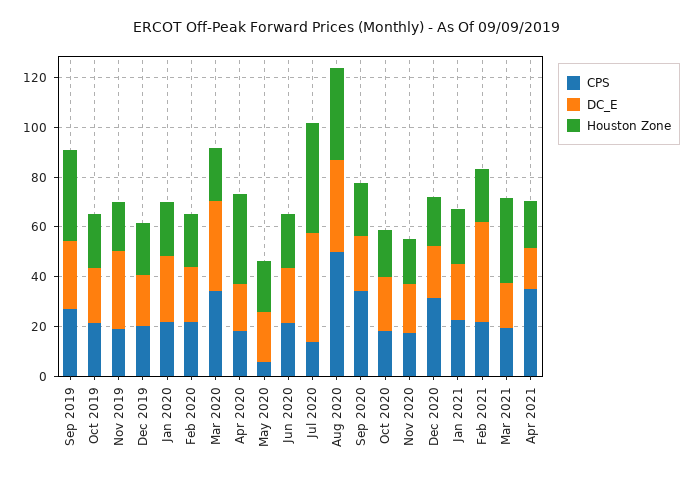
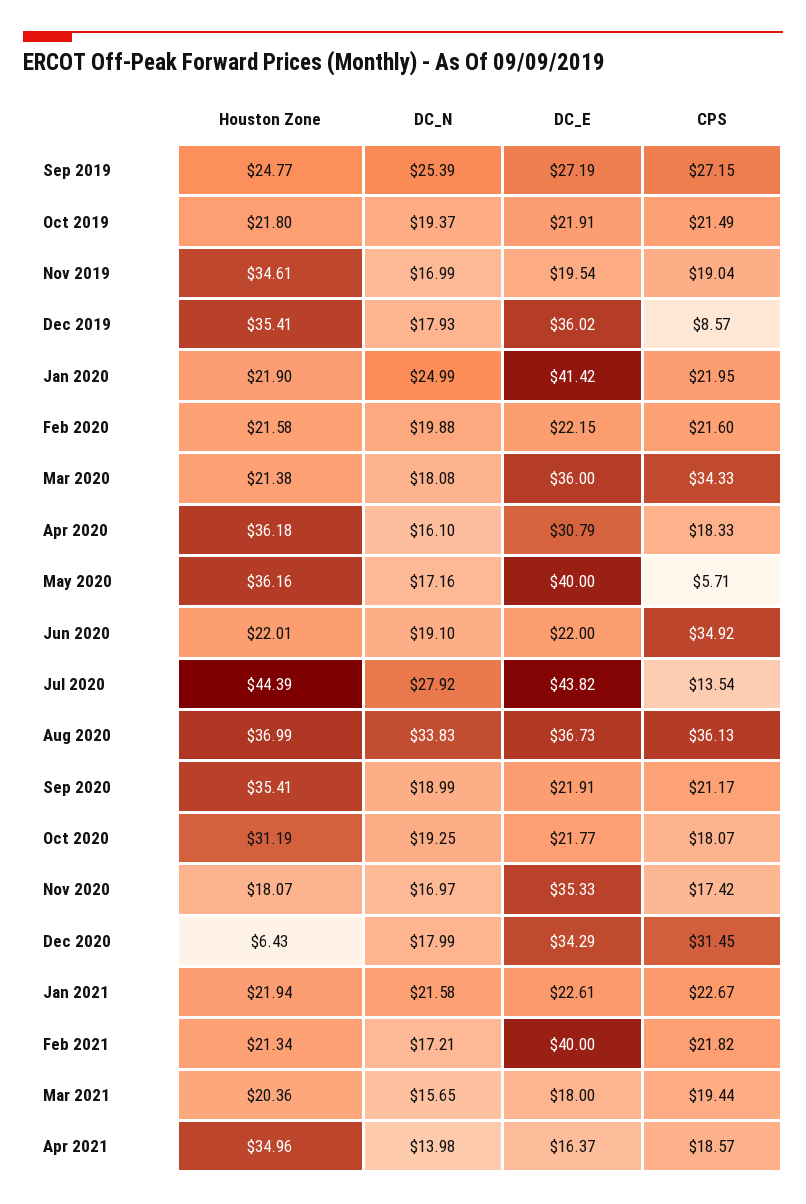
  {
    "CPS": {
      "Sep 2019": 27.15,
      "Oct 2019": 21.49,
      "Nov 2019": 19.04,
-     "Dec 2019": 20,
+     "Dec 2019": 8.57,
      "Jan 2020": 21.95,
      "Feb 2020": 21.6,
      "Mar 2020": 34.33,
      "Apr 2020": 18.33,
      "May 2020": 5.71,
-     "Jun 2020": 20,
+     "Jun 2020": 34.92,
      "Jul 2020": 13.54,
-     "Aug 2020": 50,
+     "Aug 2020": 36.13,
-     "Sep 2020": 35,
+     "Sep 2020": 21.17,
      "Oct 2020": 18.07,
      "Nov 2020": 17.42,
      "Dec 2020": 31.45,
      "Jan 2021": 22.67,
      "Feb 2021": 21.82,
      "Mar 2021": 19.44,
-     "Apr 2021": 35
+     "Apr 2021": 18.57
    },
    "DC_E": {
      "Sep 2019": 27.19,
      "Oct 2019": 21.91,
-     "Nov 2019": 30,
+     "Nov 2019": 19.54,
-     "Dec 2019": 20,
+     "Dec 2019": 36.02,
-     "Jan 2020": 25,
+     "Jan 2020": 41.42,
      "Feb 2020": 22.15,
      "Mar 2020": 36,
-     "Apr 2020": 20,
+     "Apr 2020": 30.79,
-     "May 2020": 20,
+     "May 2020": 40,
      "Jun 2020": 22,
      "Jul 2020": 43.82,
      "Aug 2020": 36.73,
      "Sep 2020": 21.91,
      "Oct 2020": 21.77,
-     "Nov 2020": 20,
+     "Nov 2020": 35.33,
-     "Dec 2020": 20,
+     "Dec 2020": 34.29,
      "Jan 2021": 22.61,
      "Feb 2021": 40,
      "Mar 2021": 18,
      "Apr 2021": 16.37
    },
    "Houston Zone": {
-     "Sep 2019": 35,
+     "Sep 2019": 24.77,
      "Oct 2019": 21.8,
-     "Nov 2019": 20,
+     "Nov 2019": 34.61,
-     "Dec 2019": 20,
+     "Dec 2019": 35.41,
      "Jan 2020": 21.9,
      "Feb 2020": 21.58,
      "Mar 2020": 21.38,
      "Apr 2020": 36.18,
-     "May 2020": 20,
+     "May 2020": 36.16,
      "Jun 2020": 22.01,
      "Jul 2020": 44.39,
      "Aug 2020": 36.99,
-     "Sep 2020": 20,
+     "Sep 2020": 35.41,
-     "Oct 2020": 20,
+     "Oct 2020": 31.19,
      "Nov 2020": 18.07,
-     "Dec 2020": 20,
+     "Dec 2020": 6.43,
      "Jan 2021": 21.94,
      "Feb 2021": 21.34,
-     "Mar 2021": 35,
+     "Mar 2021": 20.36,
-     "Apr 2021": 20
+     "Apr 2021": 34.96
-   }
+   },
+   "DC_N": {
+     "Sep 2019": 25.39,
+     "Oct 2019": 19.37,
+     "Nov 2019": 16.99,
+     "Dec 2019": 17.93,
+     "Jan 2020": 24.99,
+     "Feb 2020": 19.88,
+     "Mar 2020": 18.08,
+     "Apr 2020": 16.1,
+     "May 2020": 17.16,
+     "Jun 2020": 19.1,
+     "Jul 2020": 27.92,
+     "Aug 2020": 33.83,
+     "Sep 2020": 18.99,
+     "Oct 2020": 19.25,
+     "Nov 2020": 16.97,
+     "Dec 2020": 17.99,
+     "Jan 2021": 21.58,
+     "Feb 2021": 17.21,
+     "Mar 2021": 15.65,
+     "Apr 2021": 13.98
+   }
  }

